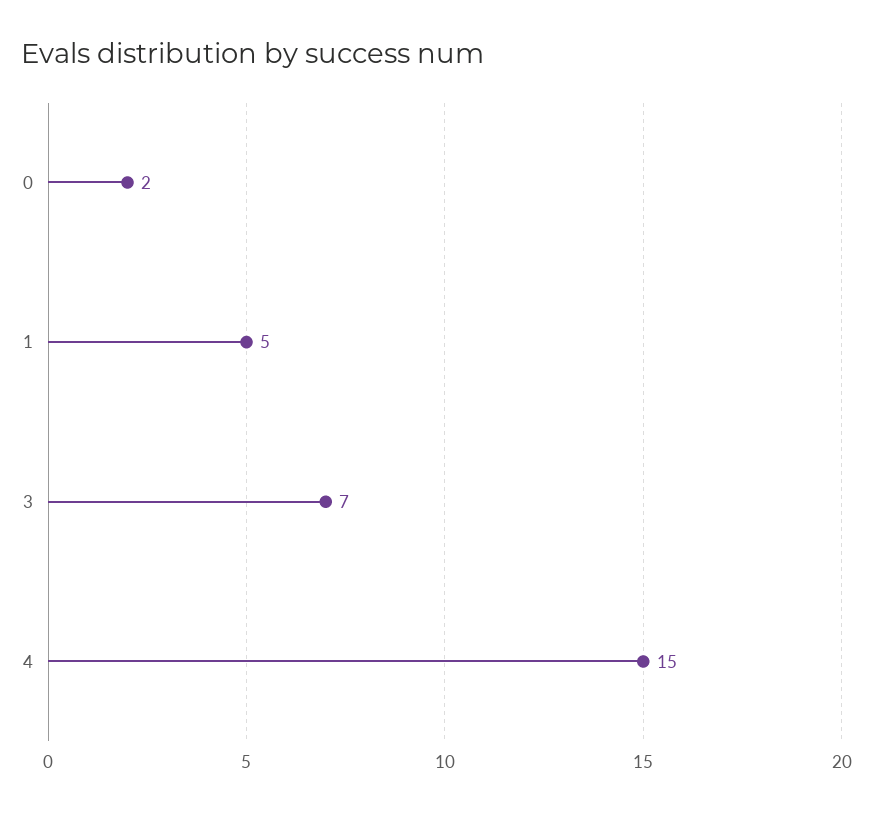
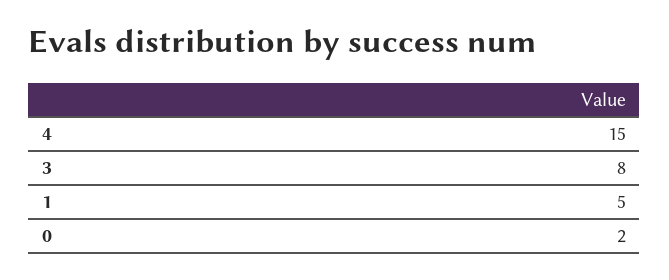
  {
    "0": 2,
    "1": 5,
-   "3": 7,
+   "3": 8,
    "4": 15
  }

